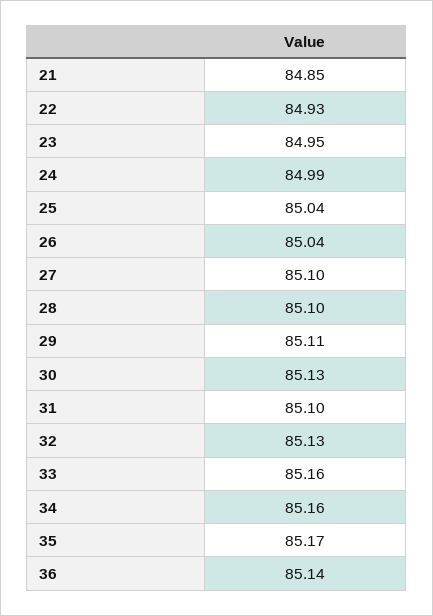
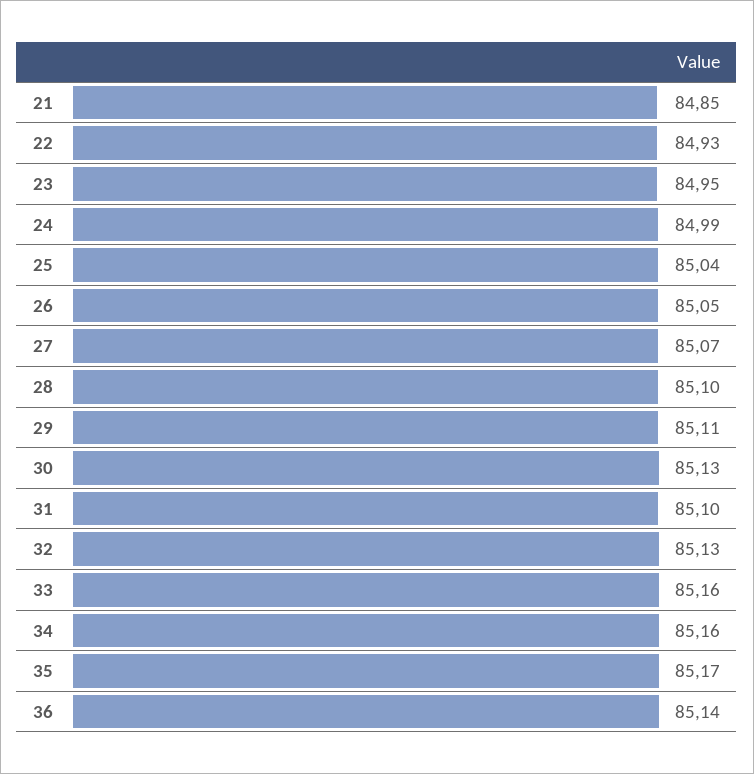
  {
    "21": 84.85,
    "22": 84.93,
    "23": 84.95,
    "24": 84.99,
    "25": 85.04,
-   "26": 85.04,
+   "26": 85.05,
-   "27": 85.1,
+   "27": 85.07,
    "28": 85.1,
    "29": 85.11,
    "30": 85.13,
    "31": 85.1,
    "32": 85.13,
    "33": 85.16,
    "34": 85.16,
    "35": 85.17,
    "36": 85.14
  }

